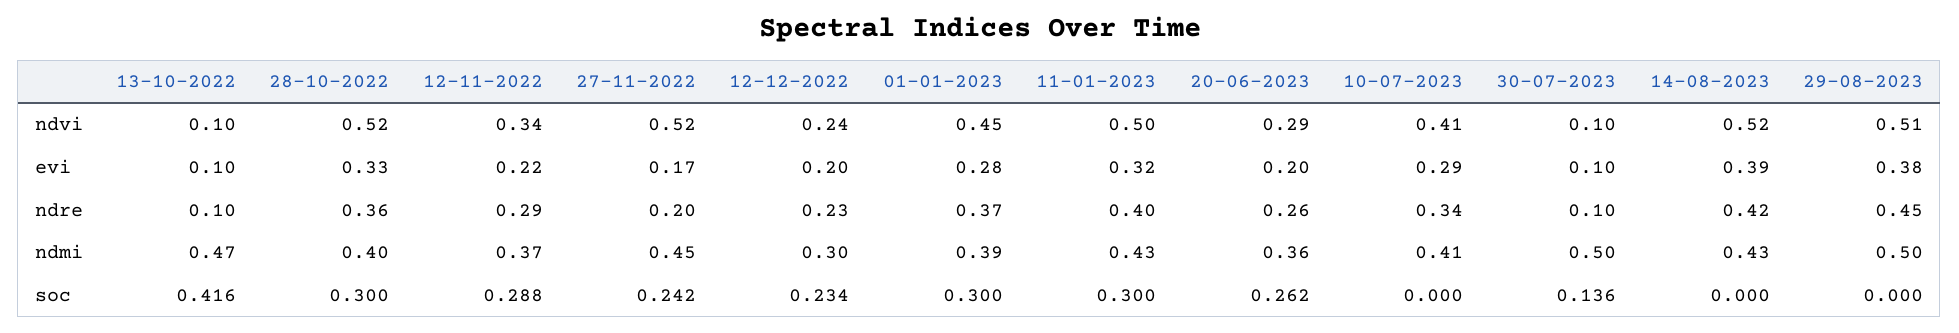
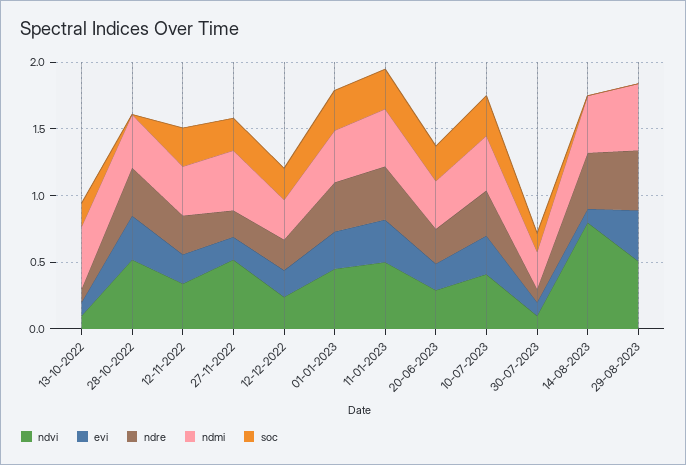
  {
    "ndvi": {
      "13-10-2022": 0.1,
      "28-10-2022": 0.52,
      "12-11-2022": 0.34,
      "27-11-2022": 0.52,
      "12-12-2022": 0.24,
      "01-01-2023": 0.45,
      "11-01-2023": 0.5,
      "20-06-2023": 0.29,
      "10-07-2023": 0.41,
      "30-07-2023": 0.1,
-     "14-08-2023": 0.52,
+     "14-08-2023": 0.8,
      "29-08-2023": 0.51
    },
    "evi": {
      "13-10-2022": 0.1,
      "28-10-2022": 0.33,
      "12-11-2022": 0.22,
      "27-11-2022": 0.17,
      "12-12-2022": 0.2,
      "01-01-2023": 0.28,
      "11-01-2023": 0.32,
      "20-06-2023": 0.2,
      "10-07-2023": 0.29,
      "30-07-2023": 0.1,
-     "14-08-2023": 0.39,
+     "14-08-2023": 0.1,
      "29-08-2023": 0.38
    },
    "ndre": {
      "13-10-2022": 0.1,
      "28-10-2022": 0.36,
      "12-11-2022": 0.29,
      "27-11-2022": 0.2,
      "12-12-2022": 0.23,
      "01-01-2023": 0.37,
      "11-01-2023": 0.4,
      "20-06-2023": 0.26,
      "10-07-2023": 0.34,
      "30-07-2023": 0.1,
      "14-08-2023": 0.42,
      "29-08-2023": 0.45
    },
    "ndmi": {
      "13-10-2022": 0.47,
      "28-10-2022": 0.4,
      "12-11-2022": 0.37,
      "27-11-2022": 0.45,
      "12-12-2022": 0.3,
      "01-01-2023": 0.39,
      "11-01-2023": 0.43,
      "20-06-2023": 0.36,
      "10-07-2023": 0.41,
-     "30-07-2023": 0.5,
+     "30-07-2023": 0.3,
      "14-08-2023": 0.43,
      "29-08-2023": 0.5
    },
    "soc": {
-     "13-10-2022": 0.416,
+     "13-10-2022": 0.2,
-     "28-10-2022": 0.3,
+     "28-10-2022": 0,
      "12-11-2022": 0.288,
      "27-11-2022": 0.242,
      "12-12-2022": 0.234,
      "01-01-2023": 0.3,
      "11-01-2023": 0.3,
      "20-06-2023": 0.262,
-     "10-07-2023": 0,
+     "10-07-2023": 0.3,
      "30-07-2023": 0.136,
      "14-08-2023": 0,
      "29-08-2023": 0
    }
  }

